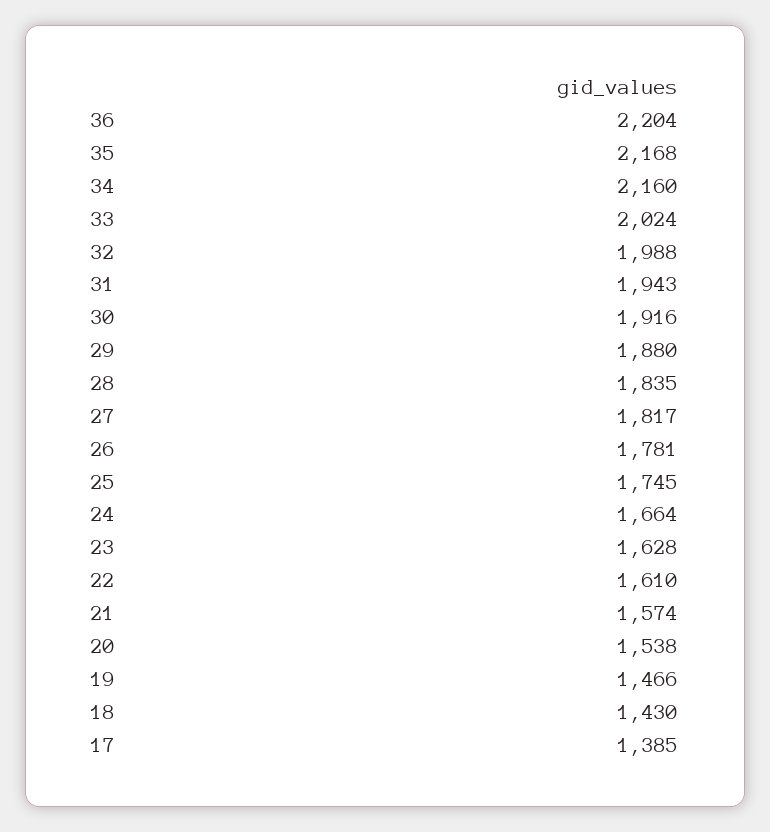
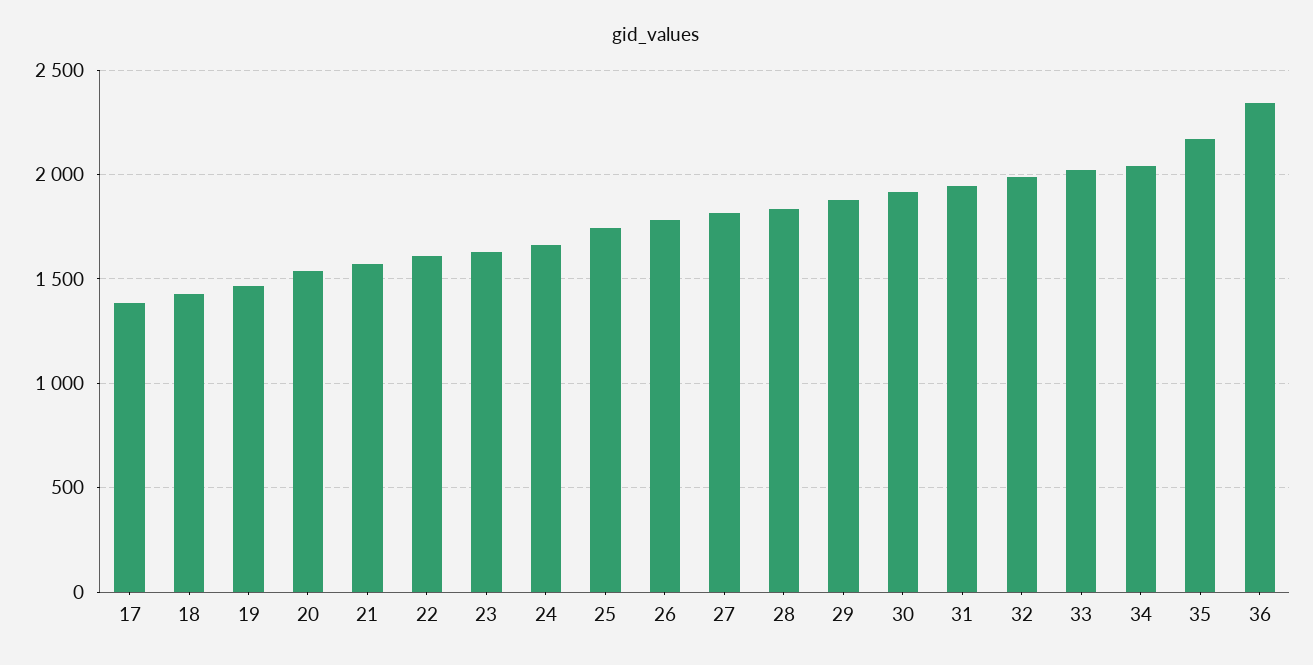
  {
-   "36": 2204,
+   "36": 2350,
    "35": 2168,
-   "34": 2160,
+   "34": 2050,
    "33": 2024,
    "32": 1988,
    "31": 1943,
    "30": 1916,
    "29": 1880,
    "28": 1835,
    "27": 1817,
    "26": 1781,
    "25": 1745,
    "24": 1664,
    "23": 1628,
    "22": 1610,
    "21": 1574,
    "20": 1538,
    "19": 1466,
    "18": 1430,
    "17": 1385
  }

